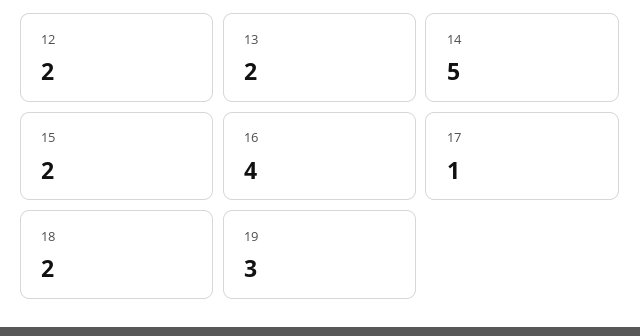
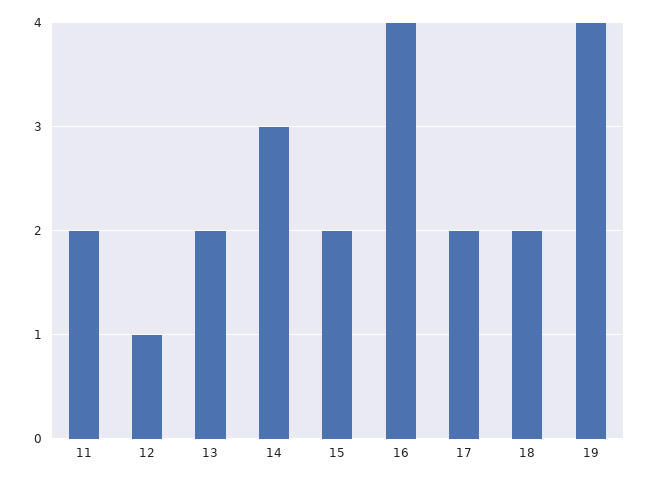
  {
-   "12": 2,
+   "12": 1,
    "13": 2,
-   "14": 5,
+   "14": 3,
    "15": 2,
    "16": 4,
-   "17": 1,
+   "17": 2,
    "18": 2,
-   "19": 3
+   "19": 4,
+   "11": 2
  }

